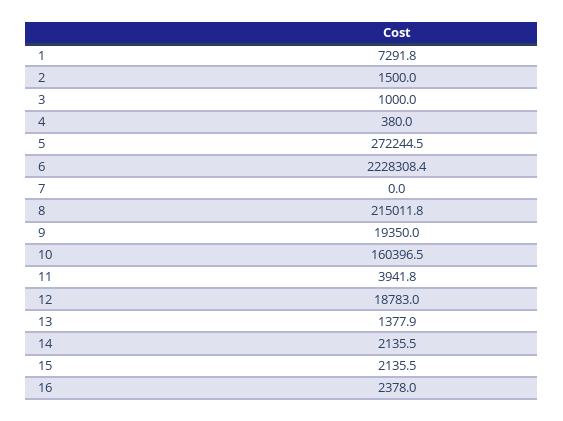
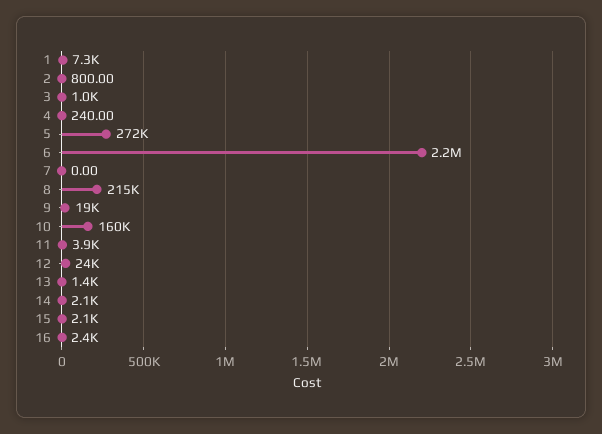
  {
    "1": 7291.8,
-   "2": 1500,
+   "2": 800,
    "3": 1000,
-   "4": 380,
+   "4": 240,
    "5": 272244.5,
    "6": 2228308.4,
    "7": 0,
    "8": 215011.8,
    "9": 19350,
    "10": 160396.5,
    "11": 3941.8,
-   "12": 18783,
+   "12": 24000,
    "13": 1377.9,
    "14": 2135.5,
    "15": 2135.5,
    "16": 2378
  }

